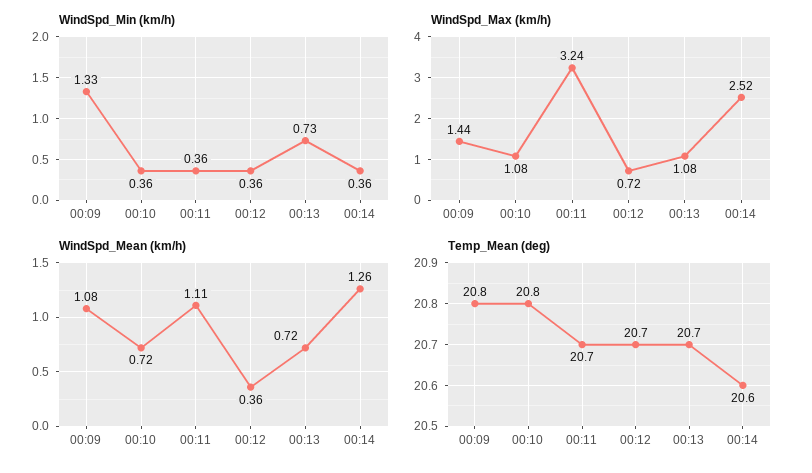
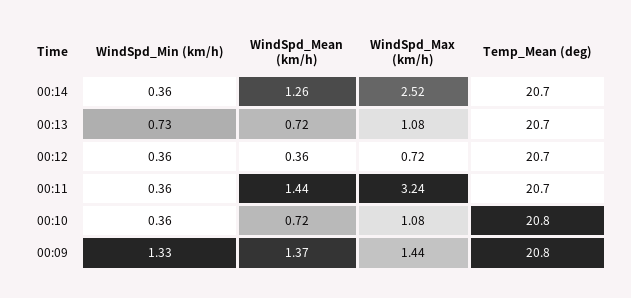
  {
    "WindSpd_Min (km/h)": {
      "00:09": 1.33,
      "00:10": 0.36,
      "00:11": 0.36,
      "00:12": 0.36,
      "00:13": 0.73,
      "00:14": 0.36
    },
    "WindSpd_Max (km/h)": {
      "00:09": 1.44,
      "00:10": 1.08,
      "00:11": 3.24,
      "00:12": 0.72,
      "00:13": 1.08,
      "00:14": 2.52
    },
    "WindSpd_Mean (km/h)": {
-     "00:09": 1.08,
+     "00:09": 1.37,
      "00:10": 0.72,
-     "00:11": 1.11,
+     "00:11": 1.44,
      "00:12": 0.36,
      "00:13": 0.72,
      "00:14": 1.26
    },
    "Temp_Mean (deg)": {
      "00:09": 20.8,
      "00:10": 20.8,
      "00:11": 20.7,
      "00:12": 20.7,
      "00:13": 20.7,
-     "00:14": 20.6
+     "00:14": 20.7
    }
  }

